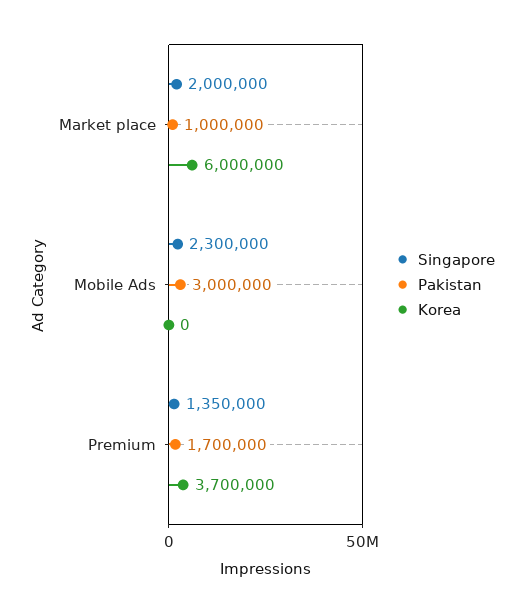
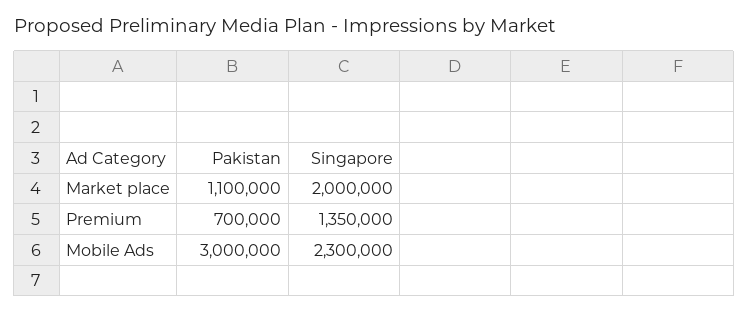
  {
    "Singapore": {
      "Market place": 2000000,
      "Mobile Ads": 2300000,
      "Premium": 1350000
    },
    "Pakistan": {
-     "Market place": 1000000,
+     "Market place": 1100000,
      "Mobile Ads": 3000000,
-     "Premium": 1700000
+     "Premium": 700000
-   },
+   }
-   "Korea": {
-     "Market place": 6000000,
-     "Mobile Ads": 0,
-     "Premium": 3700000
-   }
  }

